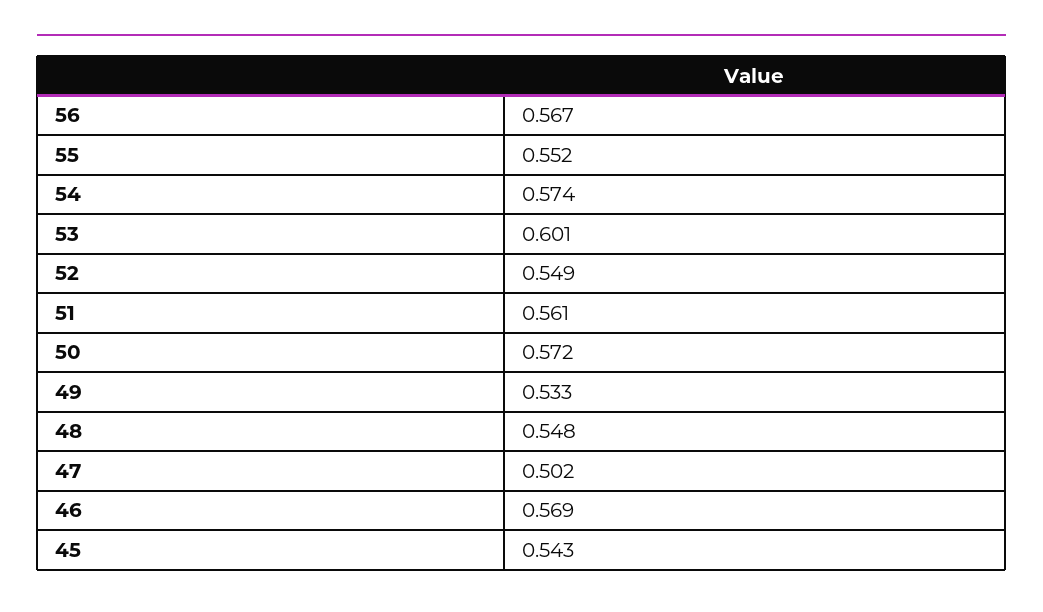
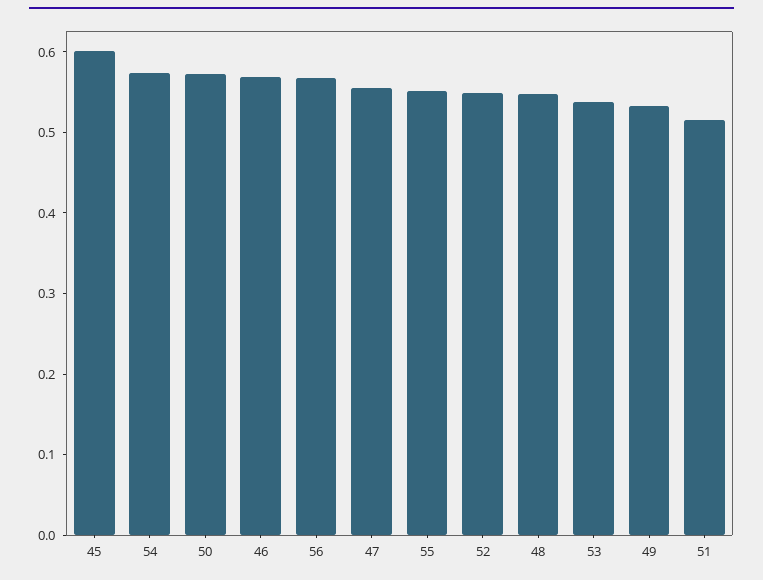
  {
    "56": 0.567,
    "55": 0.552,
    "54": 0.574,
-   "53": 0.601,
+   "53": 0.54,
    "52": 0.549,
-   "51": 0.561,
+   "51": 0.52,
    "50": 0.572,
    "49": 0.533,
    "48": 0.548,
-   "47": 0.502,
+   "47": 0.56,
    "46": 0.569,
-   "45": 0.543
+   "45": 0.6
  }

